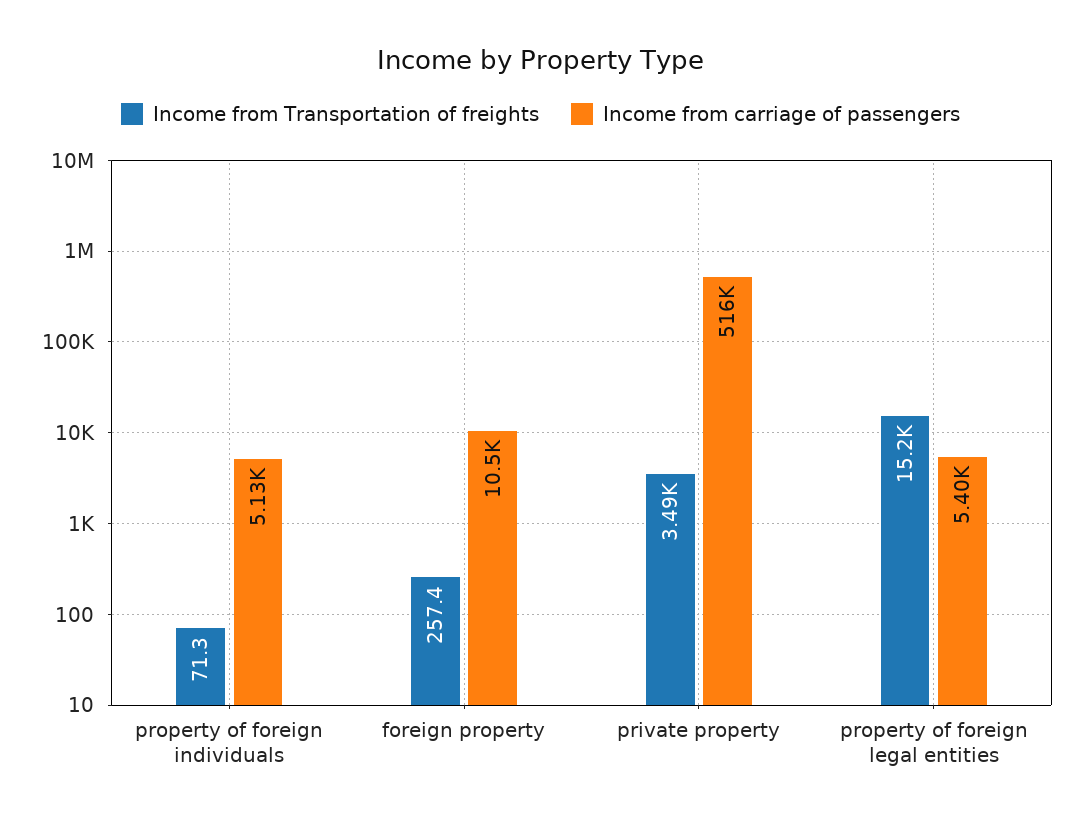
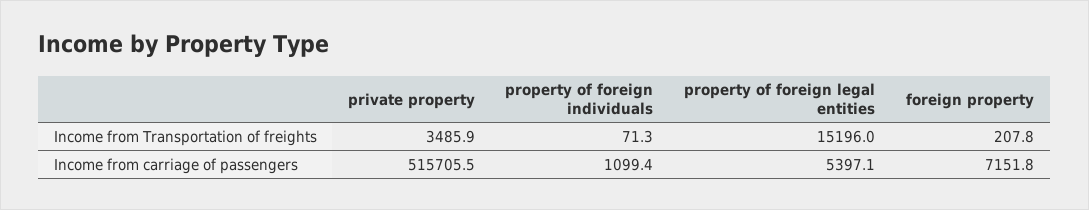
  {
    "Income from Transportation of freights": {
      "property of foreign individuals": 71.3,
-     "foreign property": 257.4,
+     "foreign property": 207.8,
      "private property": 3485.9,
      "property of foreign legal entities": 15196
    },
    "Income from carriage of passengers": {
-     "property of foreign individuals": 5130,
+     "property of foreign individuals": 1099.4,
-     "foreign property": 10500,
+     "foreign property": 7151.8,
      "private property": 515705.5,
      "property of foreign legal entities": 5397.1
    }
  }

